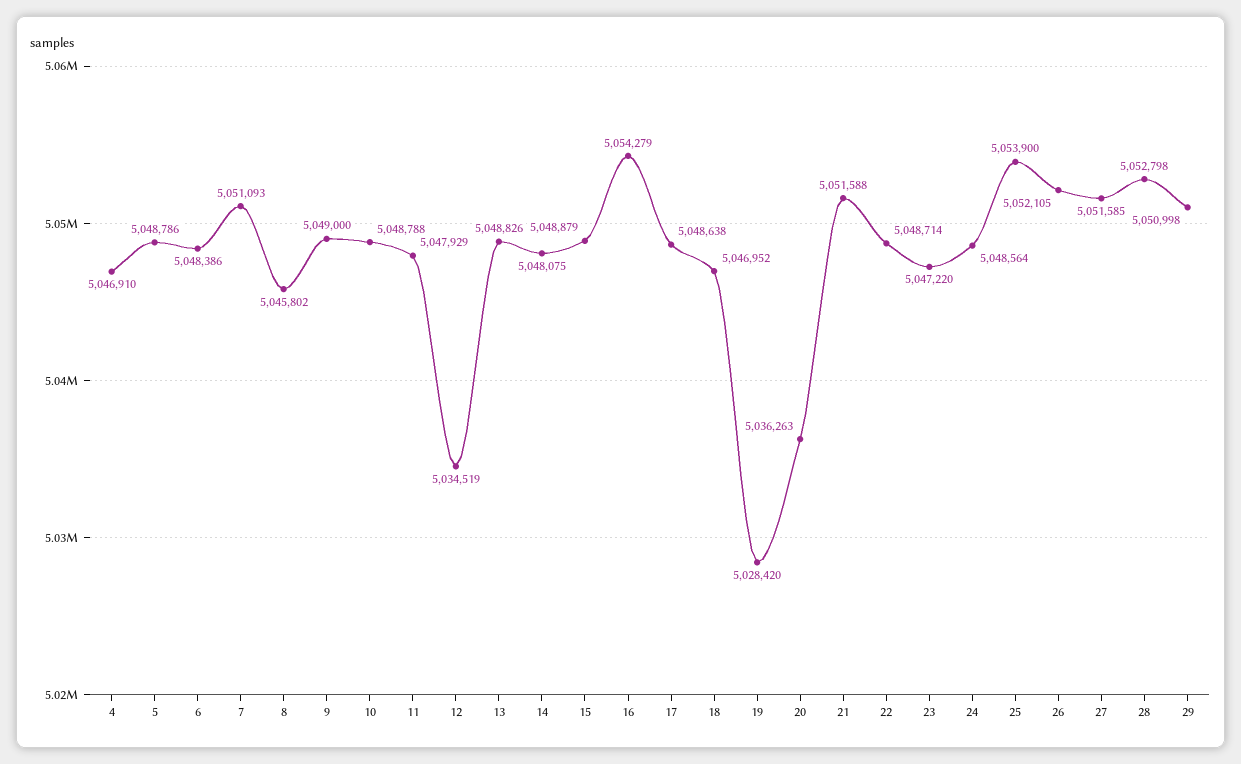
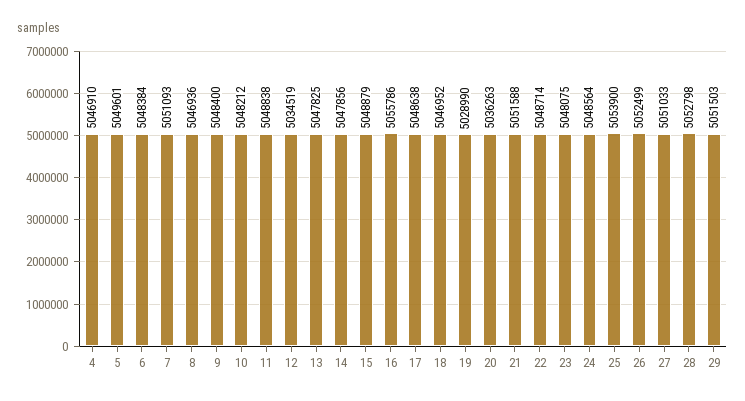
  {
    "4": 5046910,
-   "5": 5048786,
+   "5": 5049601,
-   "6": 5048386,
+   "6": 5048384,
    "7": 5051093,
-   "8": 5045802,
+   "8": 5046936,
-   "9": 5049000,
+   "9": 5048400,
-   "10": 5048788,
+   "10": 5048212,
-   "11": 5047929,
+   "11": 5048838,
    "12": 5034519,
-   "13": 5048826,
+   "13": 5047825,
-   "14": 5048075,
+   "14": 5047856,
    "15": 5048879,
-   "16": 5054279,
+   "16": 5055786,
    "17": 5048638,
    "18": 5046952,
-   "19": 5028420,
+   "19": 5028990,
    "20": 5036263,
    "21": 5051588,
    "22": 5048714,
-   "23": 5047220,
+   "23": 5048075,
    "24": 5048564,
    "25": 5053900,
-   "26": 5052105,
+   "26": 5052499,
-   "27": 5051585,
+   "27": 5051033,
    "28": 5052798,
-   "29": 5050998
+   "29": 5051503
  }

